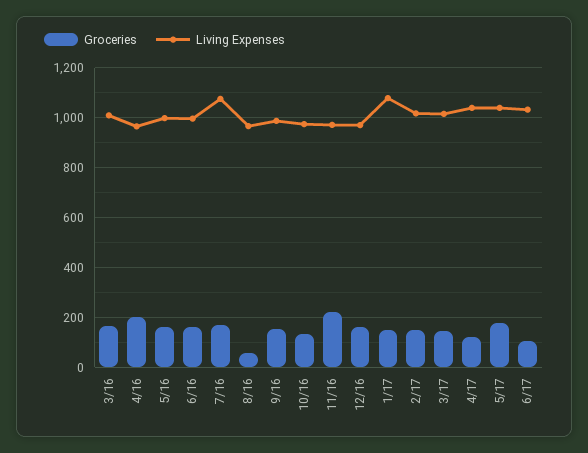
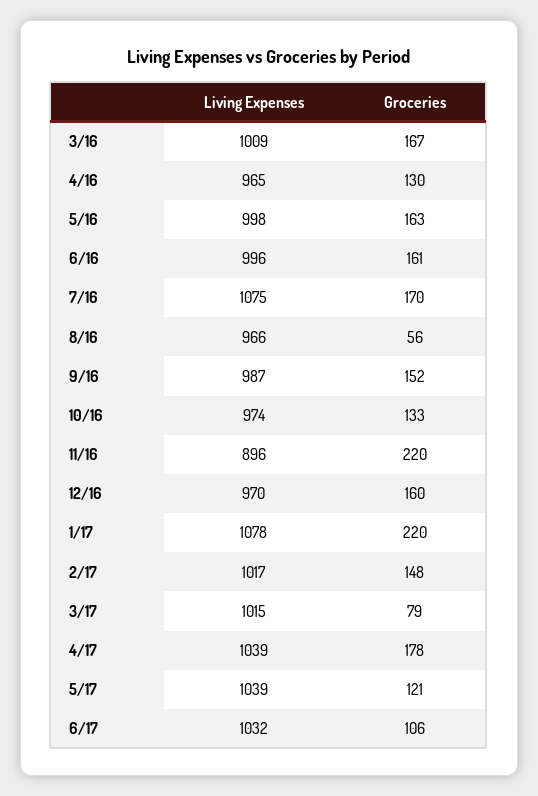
  {
    "Groceries": {
      "3/16": 167,
-     "4/16": 200,
+     "4/16": 130,
      "5/16": 163,
      "6/16": 161,
      "7/16": 170,
      "8/16": 56,
      "9/16": 152,
      "10/16": 133,
      "11/16": 220,
      "12/16": 160,
-     "1/17": 150,
+     "1/17": 220,
      "2/17": 148,
-     "3/17": 150,
+     "3/17": 79,
-     "4/17": 125,
+     "4/17": 178,
-     "5/17": 175,
+     "5/17": 121,
      "6/17": 106
    },
    "Living Expenses": {
      "3/16": 1009,
      "4/16": 965,
      "5/16": 998,
      "6/16": 996,
      "7/16": 1075,
      "8/16": 966,
      "9/16": 987,
      "10/16": 974,
-     "11/16": 975,
+     "11/16": 896,
      "12/16": 970,
      "1/17": 1078,
      "2/17": 1017,
      "3/17": 1015,
      "4/17": 1039,
      "5/17": 1039,
      "6/17": 1032
    }
  }

